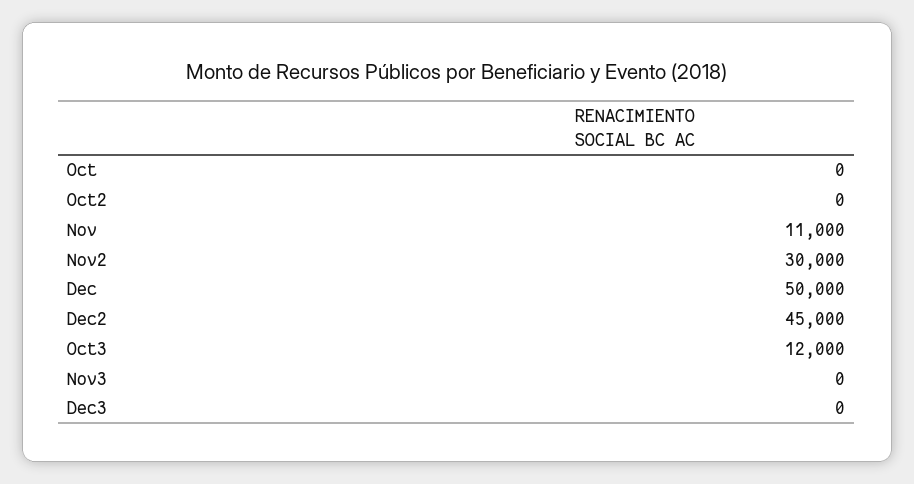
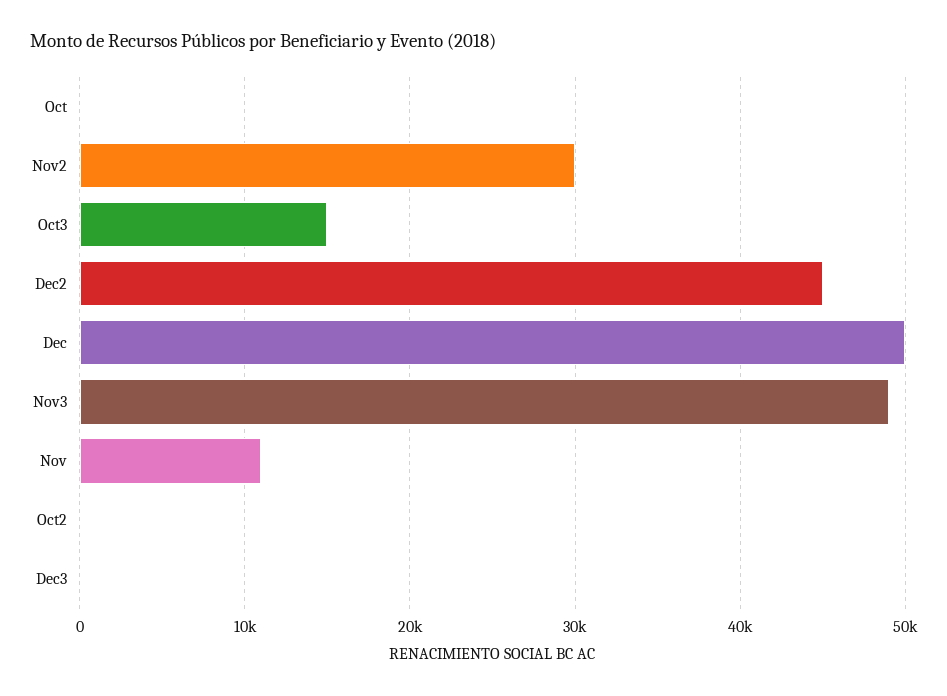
  {
    "Oct": 0,
    "Oct2": 0,
    "Nov": 11000,
    "Nov2": 30000,
    "Dec": 50000,
    "Dec2": 45000,
-   "Oct3": 12000,
+   "Oct3": 15000,
-   "Nov3": 0,
+   "Nov3": 49000,
    "Dec3": 0
  }

